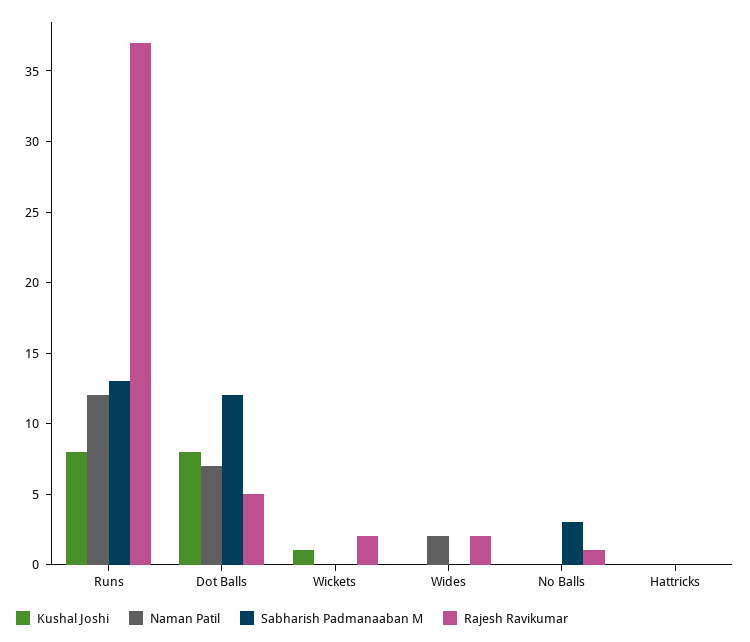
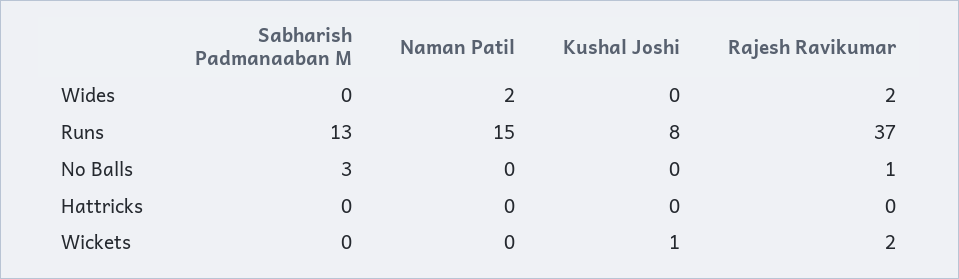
  {
    "Kushal Joshi": {
      "Runs": 8,
-     "Dot Balls": 8,
      "Wickets": 1,
      "Wides": 0,
      "No Balls": 0,
      "Hattricks": 0
    },
    "Naman Patil": {
-     "Runs": 12,
+     "Runs": 15,
-     "Dot Balls": 7,
      "Wickets": 0,
      "Wides": 2,
      "No Balls": 0,
      "Hattricks": 0
    },
    "Sabharish Padmanaaban M": {
      "Runs": 13,
-     "Dot Balls": 12,
      "Wickets": 0,
      "Wides": 0,
      "No Balls": 3,
      "Hattricks": 0
    },
    "Rajesh Ravikumar": {
      "Runs": 37,
-     "Dot Balls": 5,
      "Wickets": 2,
      "Wides": 2,
      "No Balls": 1,
      "Hattricks": 0
    }
  }

